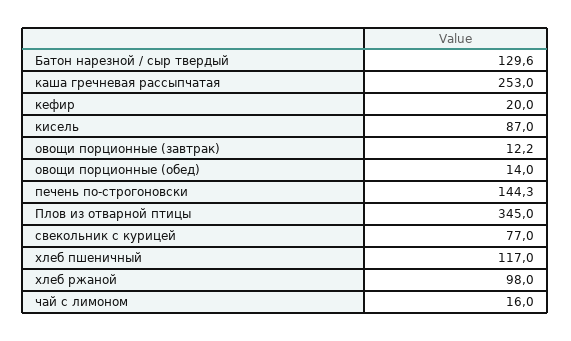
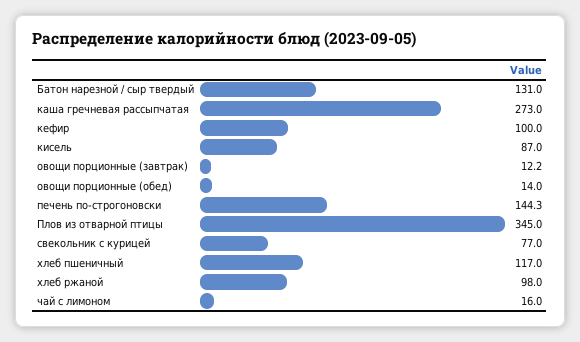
  {
-   "Батон нарезной / сыр твердый": 129.6,
+   "Батон нарезной / сыр твердый": 131,
-   "каша гречневая рассыпчатая": 253,
+   "каша гречневая рассыпчатая": 273,
-   "кефир": 20,
+   "кефир": 100,
    "кисель": 87,
    "овощи порционные (завтрак)": 12.2,
    "овощи порционные (обед)": 14,
    "печень по-строгоновски": 144.3,
    "Плов из отварной птицы": 345,
    "свекольник с курицей": 77,
    "хлеб пшеничный": 117,
    "хлеб ржаной": 98,
    "чай с лимоном": 16
  }

